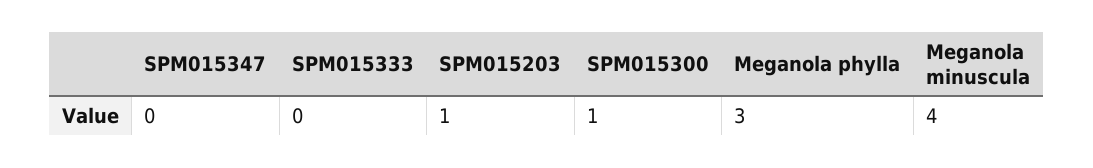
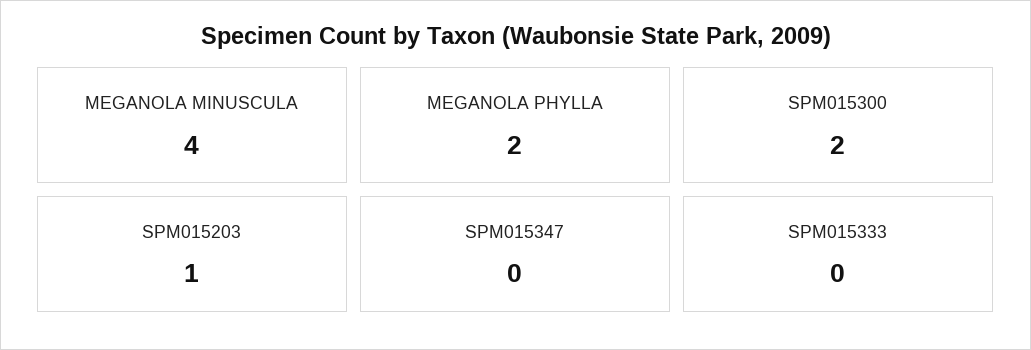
  {
    "SPM015347": 0,
    "SPM015333": 0,
    "SPM015203": 1,
-   "SPM015300": 1,
+   "SPM015300": 2,
-   "Meganola phylla": 3,
+   "Meganola phylla": 2,
    "Meganola minuscula": 4
  }

